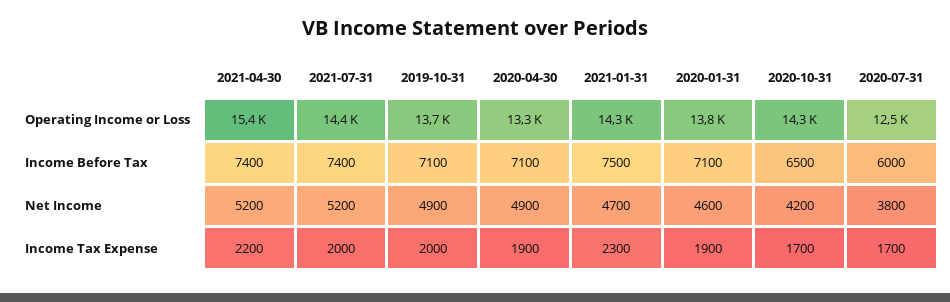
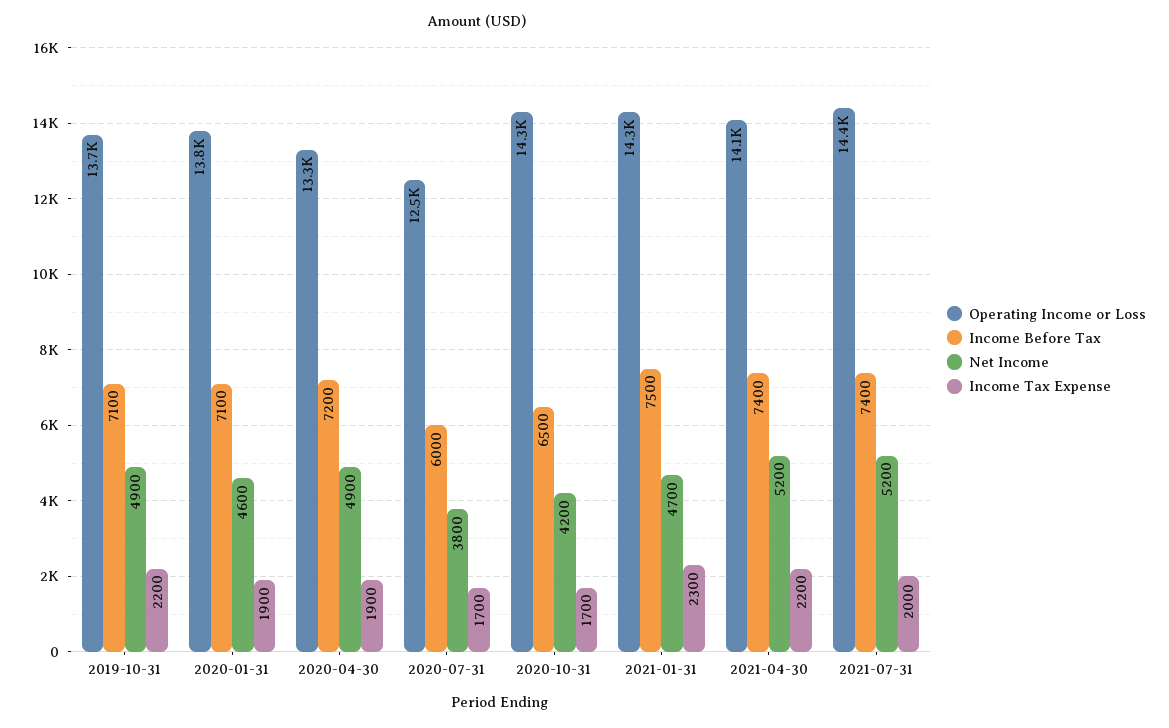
  {
    "Operating Income or Loss": {
-     "2021-04-30": 15400,
+     "2021-04-30": 14100,
      "2021-07-31": 14400,
      "2019-10-31": 13700,
      "2020-04-30": 13300,
      "2021-01-31": 14300,
      "2020-01-31": 13800,
      "2020-10-31": 14300,
      "2020-07-31": 12500
    },
    "Income Before Tax": {
      "2021-04-30": 7400,
      "2021-07-31": 7400,
      "2019-10-31": 7100,
-     "2020-04-30": 7100,
+     "2020-04-30": 7200,
      "2021-01-31": 7500,
      "2020-01-31": 7100,
      "2020-10-31": 6500,
      "2020-07-31": 6000
    },
    "Net Income": {
      "2021-04-30": 5200,
      "2021-07-31": 5200,
      "2019-10-31": 4900,
      "2020-04-30": 4900,
      "2021-01-31": 4700,
      "2020-01-31": 4600,
      "2020-10-31": 4200,
      "2020-07-31": 3800
    },
    "Income Tax Expense": {
      "2021-04-30": 2200,
      "2021-07-31": 2000,
-     "2019-10-31": 2000,
+     "2019-10-31": 2200,
      "2020-04-30": 1900,
      "2021-01-31": 2300,
      "2020-01-31": 1900,
      "2020-10-31": 1700,
      "2020-07-31": 1700
    }
  }

